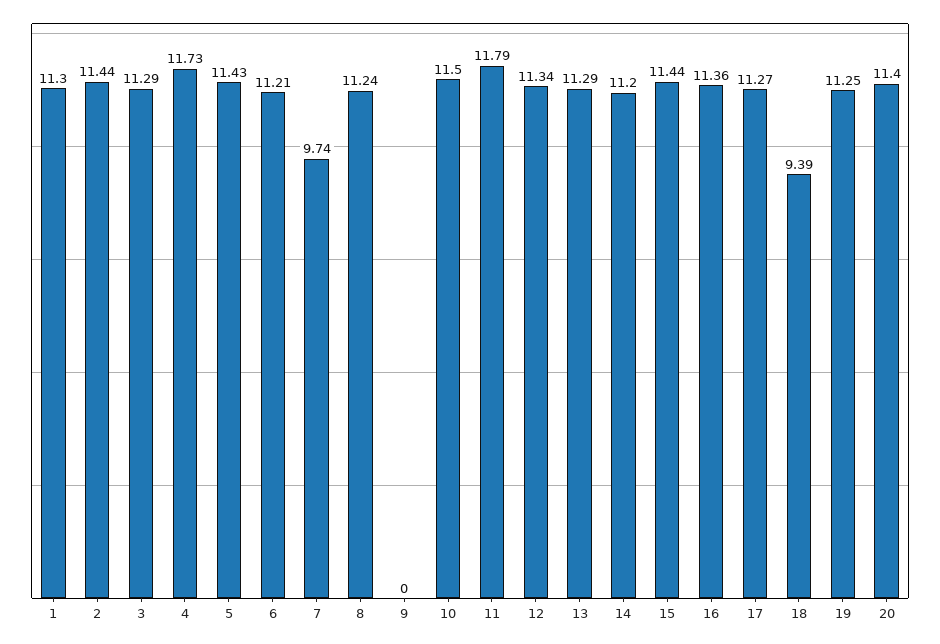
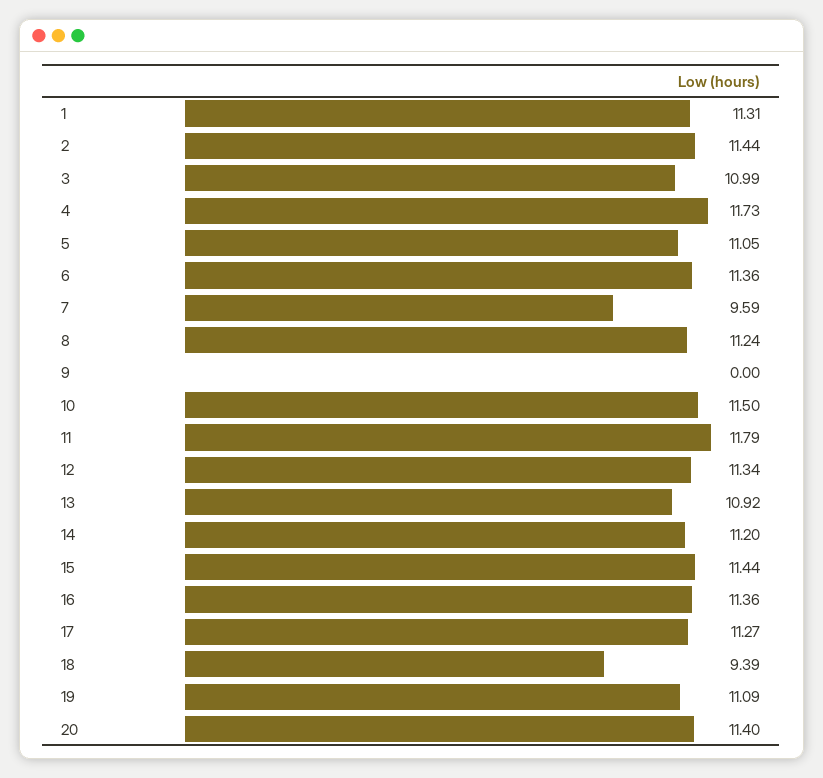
  {
-   "1": 11.3,
+   "1": 11.31,
    "2": 11.44,
-   "3": 11.29,
+   "3": 10.99,
    "4": 11.73,
-   "5": 11.43,
+   "5": 11.05,
-   "6": 11.21,
+   "6": 11.36,
-   "7": 9.74,
+   "7": 9.59,
    "8": 11.24,
    "9": 0,
    "10": 11.5,
    "11": 11.79,
    "12": 11.34,
-   "13": 11.29,
+   "13": 10.92,
    "14": 11.2,
    "15": 11.44,
    "16": 11.36,
    "17": 11.27,
    "18": 9.39,
-   "19": 11.25,
+   "19": 11.09,
    "20": 11.4
  }

